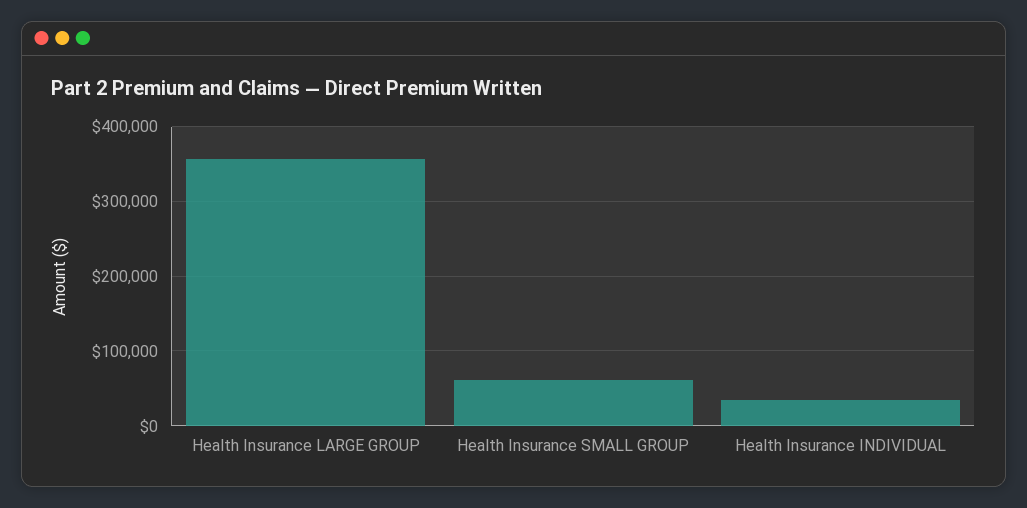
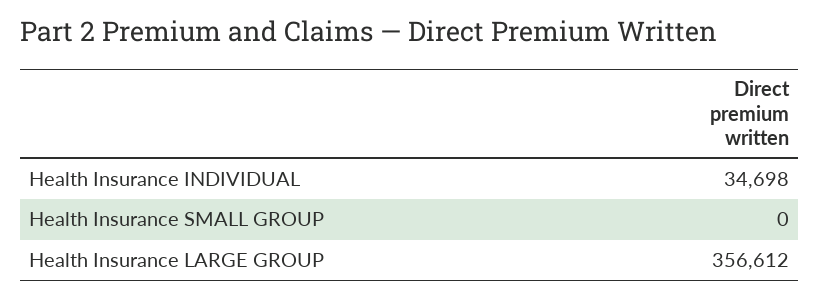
  {
    "Health Insurance LARGE GROUP": 356612,
-   "Health Insurance SMALL GROUP": 60000,
+   "Health Insurance SMALL GROUP": 0,
    "Health Insurance INDIVIDUAL": 34698
  }

